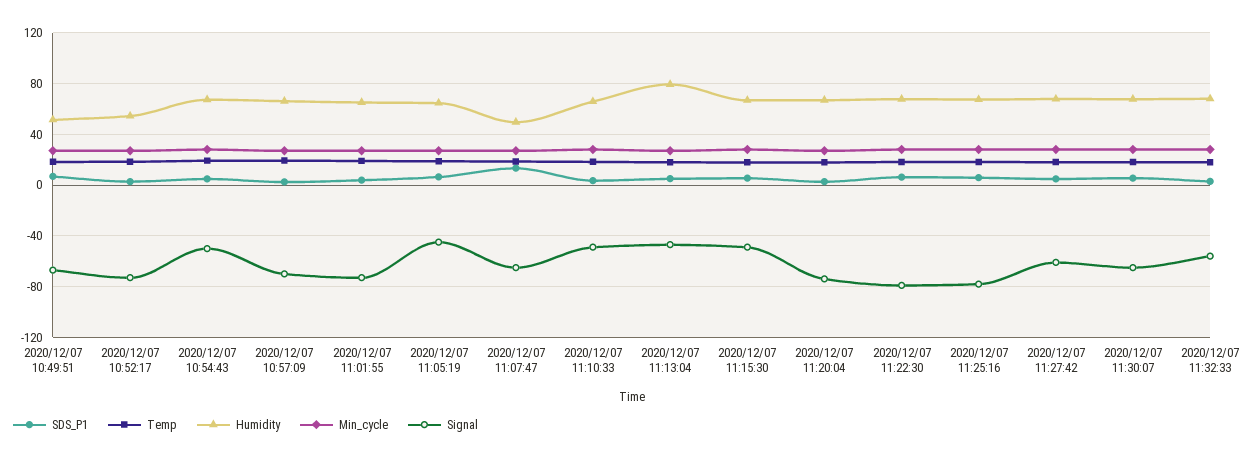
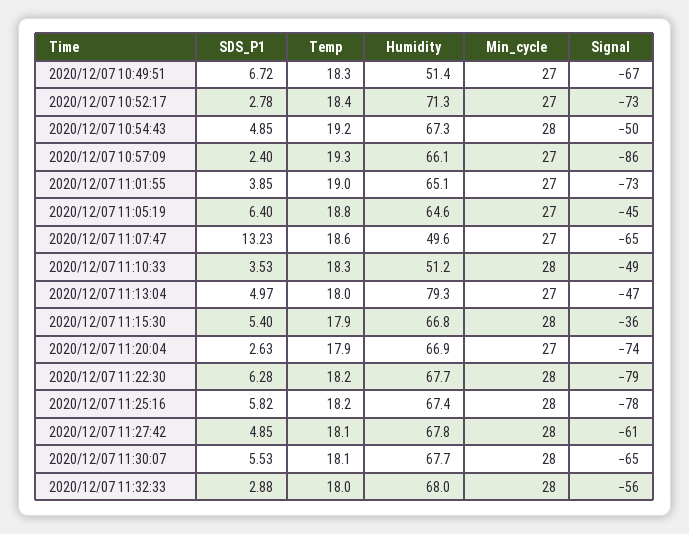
  {
    "SDS_P1": {
      "2020/12/07 10:49:51": 6.72,
      "2020/12/07 10:52:17": 2.78,
      "2020/12/07 10:54:43": 4.85,
      "2020/12/07 10:57:09": 2.4,
      "2020/12/07 11:01:55": 3.85,
      "2020/12/07 11:05:19": 6.4,
      "2020/12/07 11:07:47": 13.23,
      "2020/12/07 11:10:33": 3.53,
      "2020/12/07 11:13:04": 4.97,
      "2020/12/07 11:15:30": 5.4,
      "2020/12/07 11:20:04": 2.63,
      "2020/12/07 11:22:30": 6.28,
      "2020/12/07 11:25:16": 5.82,
      "2020/12/07 11:27:42": 4.85,
      "2020/12/07 11:30:07": 5.53,
      "2020/12/07 11:32:33": 2.88
    },
    "Temp": {
      "2020/12/07 10:49:51": 18.3,
      "2020/12/07 10:52:17": 18.4,
      "2020/12/07 10:54:43": 19.2,
      "2020/12/07 10:57:09": 19.3,
      "2020/12/07 11:01:55": 19,
      "2020/12/07 11:05:19": 18.8,
      "2020/12/07 11:07:47": 18.6,
      "2020/12/07 11:10:33": 18.3,
      "2020/12/07 11:13:04": 18,
      "2020/12/07 11:15:30": 17.9,
      "2020/12/07 11:20:04": 17.9,
      "2020/12/07 11:22:30": 18.2,
      "2020/12/07 11:25:16": 18.2,
      "2020/12/07 11:27:42": 18.1,
      "2020/12/07 11:30:07": 18.1,
      "2020/12/07 11:32:33": 18
    },
    "Humidity": {
      "2020/12/07 10:49:51": 51.4,
-     "2020/12/07 10:52:17": 55,
+     "2020/12/07 10:52:17": 71.3,
      "2020/12/07 10:54:43": 67.3,
      "2020/12/07 10:57:09": 66.1,
      "2020/12/07 11:01:55": 65.1,
      "2020/12/07 11:05:19": 64.6,
      "2020/12/07 11:07:47": 49.6,
-     "2020/12/07 11:10:33": 65,
+     "2020/12/07 11:10:33": 51.2,
      "2020/12/07 11:13:04": 79.3,
      "2020/12/07 11:15:30": 66.8,
      "2020/12/07 11:20:04": 66.9,
      "2020/12/07 11:22:30": 67.7,
      "2020/12/07 11:25:16": 67.4,
      "2020/12/07 11:27:42": 67.8,
      "2020/12/07 11:30:07": 67.7,
      "2020/12/07 11:32:33": 68
    },
    "Min_cycle": {
      "2020/12/07 10:49:51": 27,
      "2020/12/07 10:52:17": 27,
      "2020/12/07 10:54:43": 28,
      "2020/12/07 10:57:09": 27,
      "2020/12/07 11:01:55": 27,
      "2020/12/07 11:05:19": 27,
      "2020/12/07 11:07:47": 27,
      "2020/12/07 11:10:33": 28,
      "2020/12/07 11:13:04": 27,
      "2020/12/07 11:15:30": 28,
      "2020/12/07 11:20:04": 27,
      "2020/12/07 11:22:30": 28,
      "2020/12/07 11:25:16": 28,
      "2020/12/07 11:27:42": 28,
      "2020/12/07 11:30:07": 28,
      "2020/12/07 11:32:33": 28
    },
    "Signal": {
      "2020/12/07 10:49:51": -67,
      "2020/12/07 10:52:17": -73,
      "2020/12/07 10:54:43": -50,
-     "2020/12/07 10:57:09": -70,
+     "2020/12/07 10:57:09": -86,
      "2020/12/07 11:01:55": -73,
      "2020/12/07 11:05:19": -45,
      "2020/12/07 11:07:47": -65,
      "2020/12/07 11:10:33": -49,
      "2020/12/07 11:13:04": -47,
-     "2020/12/07 11:15:30": -50,
+     "2020/12/07 11:15:30": -36,
      "2020/12/07 11:20:04": -74,
      "2020/12/07 11:22:30": -79,
      "2020/12/07 11:25:16": -78,
      "2020/12/07 11:27:42": -61,
      "2020/12/07 11:30:07": -65,
      "2020/12/07 11:32:33": -56
    }
  }

